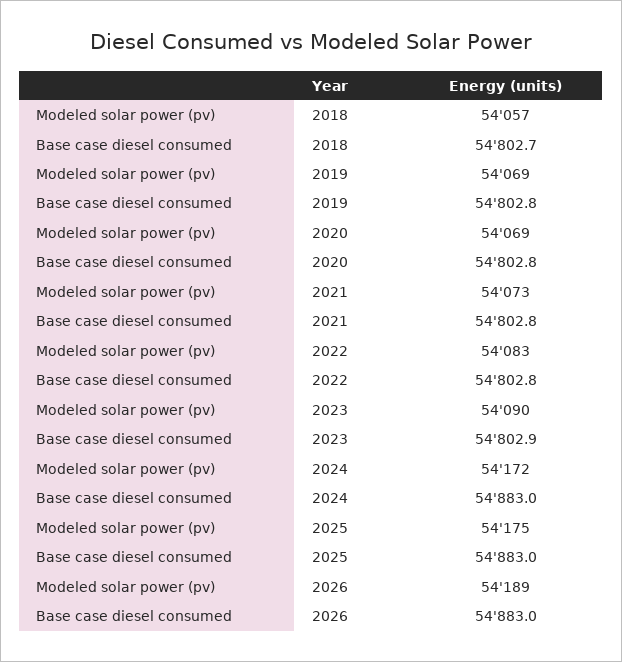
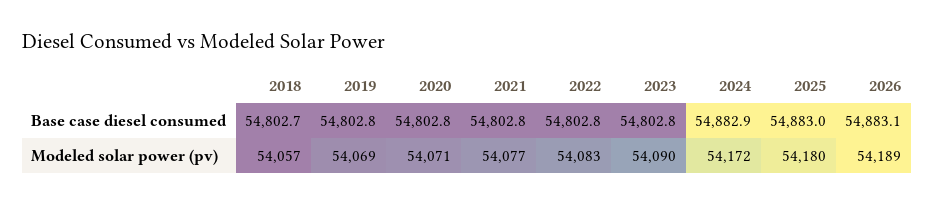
  {
    "Modeled solar power (pv)": {
      "2018": 54057,
      "2019": 54069,
-     "2020": 54069,
+     "2020": 54071,
-     "2021": 54073,
+     "2021": 54077,
      "2022": 54083,
      "2023": 54090,
      "2024": 54172,
-     "2025": 54175,
+     "2025": 54180,
      "2026": 54189
    },
    "Base case diesel consumed": {
      "2018": 54802.7,
      "2019": 54802.8,
      "2020": 54802.8,
      "2021": 54802.8,
      "2022": 54802.8,
-     "2023": 54802.9,
+     "2023": 54802.8,
-     "2024": 54883,
+     "2024": 54882.9,
      "2025": 54883,
-     "2026": 54883
+     "2026": 54883.1
    }
  }

